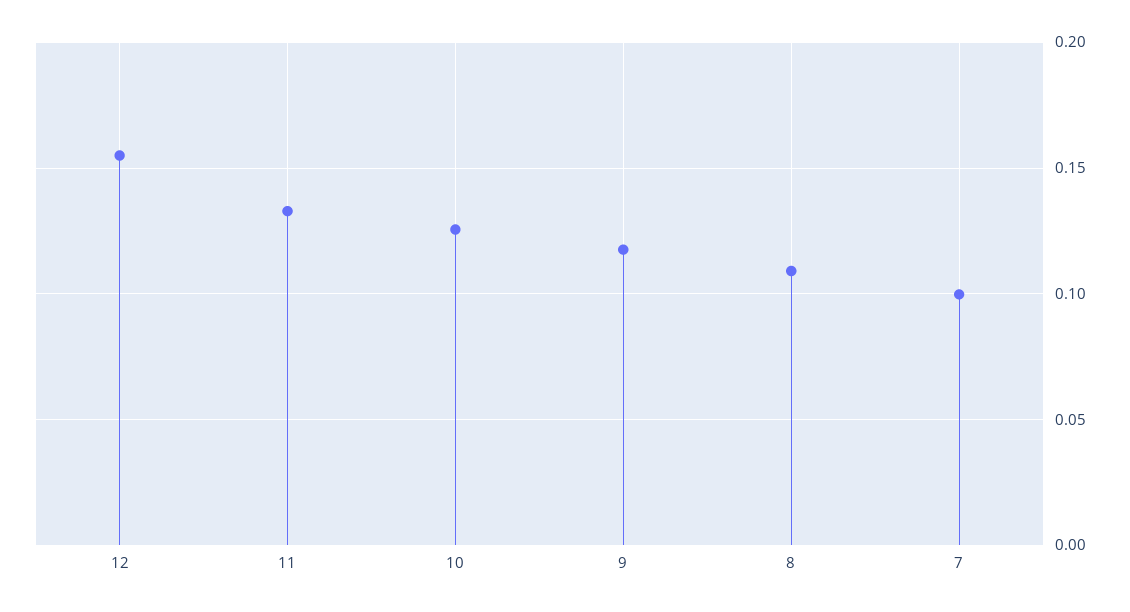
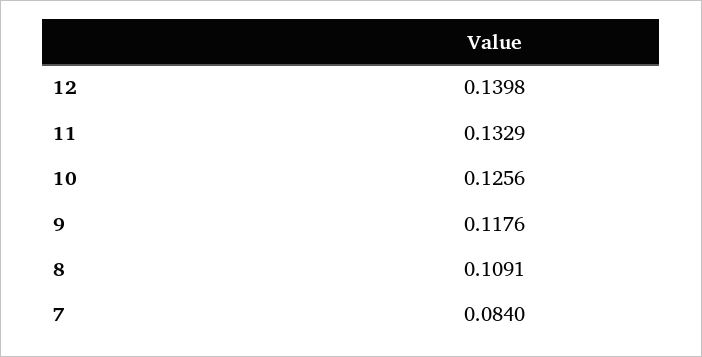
  {
-   "12": 0.155,
+   "12": 0.1398,
    "11": 0.1329,
    "10": 0.1256,
    "9": 0.1176,
    "8": 0.1091,
-   "7": 0.1
+   "7": 0.084
  }

